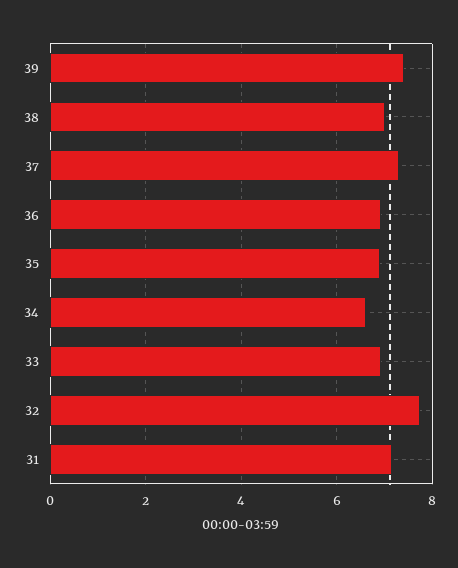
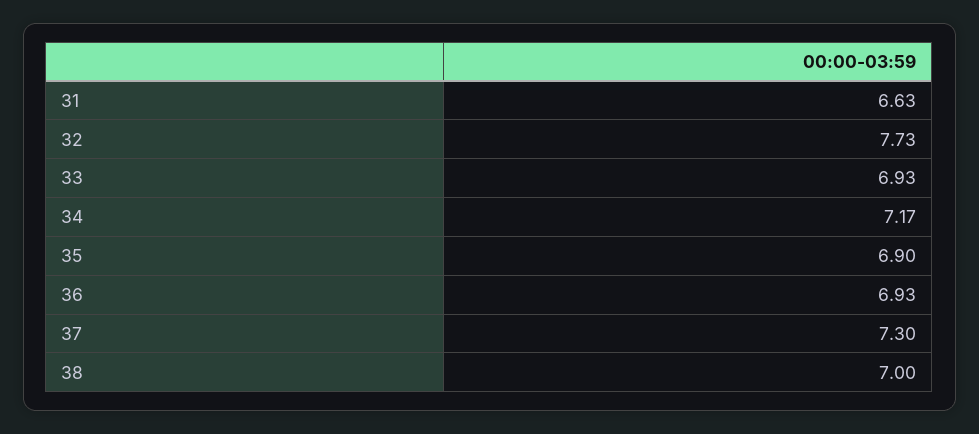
  {
-   "39": 7.4,
    "38": 7,
    "37": 7.3,
    "36": 6.93,
    "35": 6.9,
-   "34": 6.6,
+   "34": 7.17,
    "33": 6.93,
    "32": 7.73,
-   "31": 7.2
+   "31": 6.63
  }

